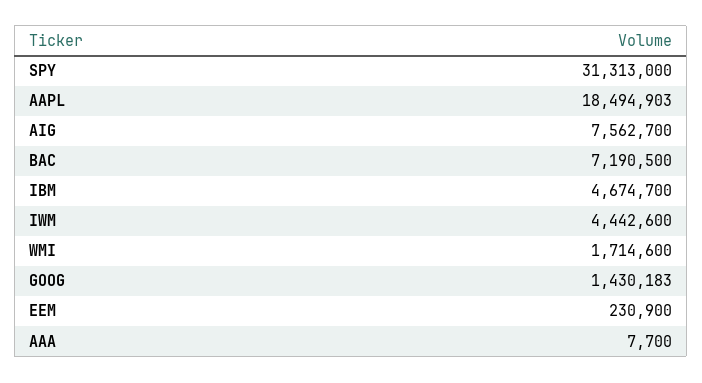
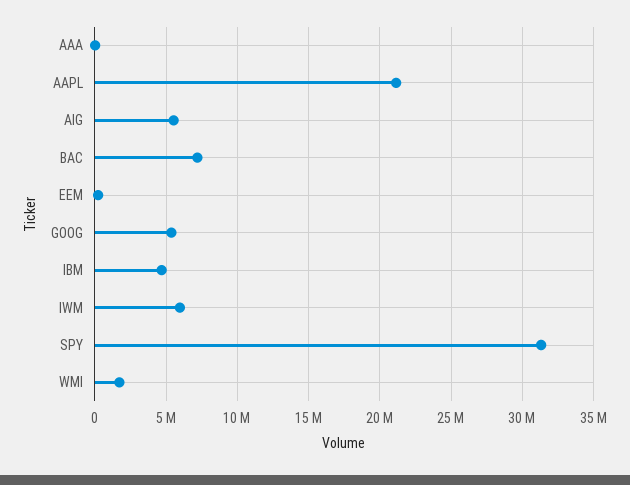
  {
    "SPY": 31313000,
-   "AAPL": 18494903,
+   "AAPL": 21000000,
-   "AIG": 7562700,
+   "AIG": 5500000,
    "BAC": 7190500,
    "IBM": 4674700,
-   "IWM": 4442600,
+   "IWM": 6000000,
    "WMI": 1714600,
-   "GOOG": 1430183,
+   "GOOG": 5500000,
    "EEM": 230900,
    "AAA": 7700
  }

